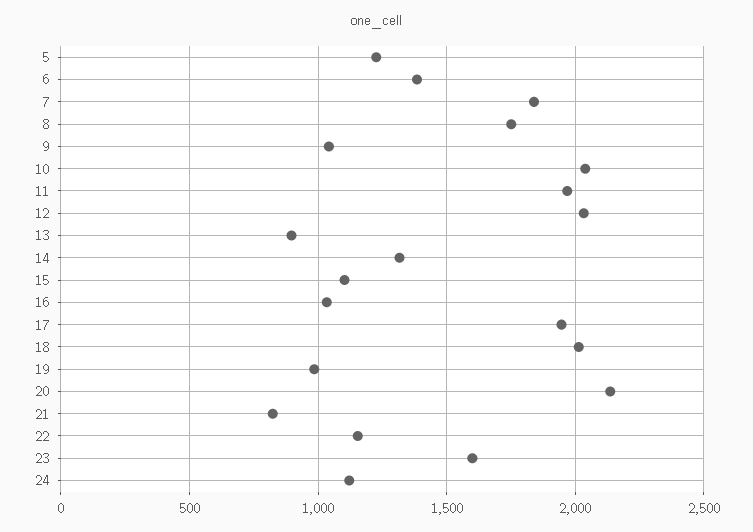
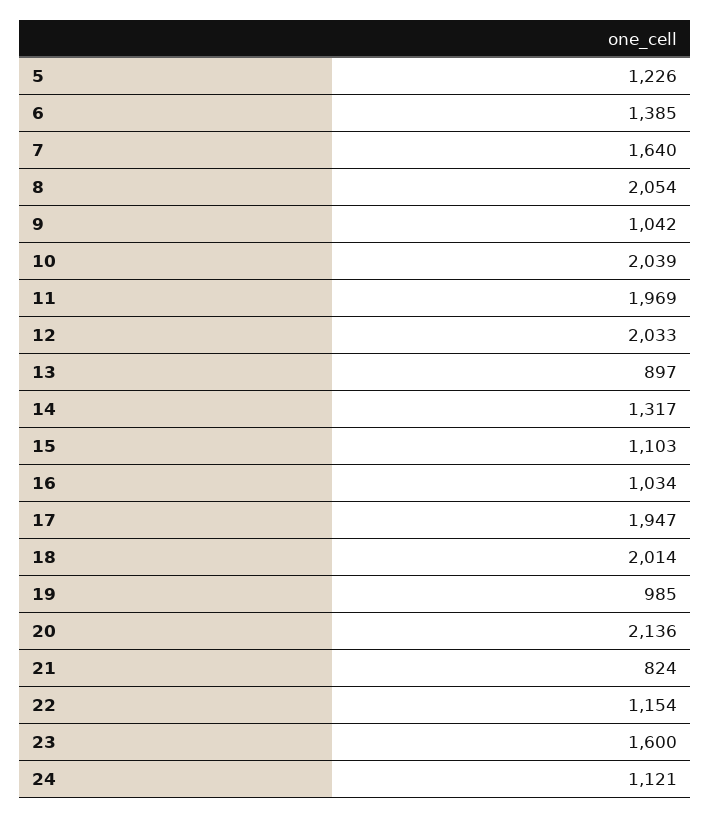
  {
    "5": 1226,
    "6": 1385,
-   "7": 1850,
+   "7": 1640,
-   "8": 1750,
+   "8": 2054,
    "9": 1042,
    "10": 2039,
    "11": 1969,
    "12": 2033,
    "13": 897,
    "14": 1317,
    "15": 1103,
    "16": 1034,
    "17": 1947,
    "18": 2014,
    "19": 985,
    "20": 2136,
    "21": 824,
    "22": 1154,
    "23": 1600,
    "24": 1121
  }

